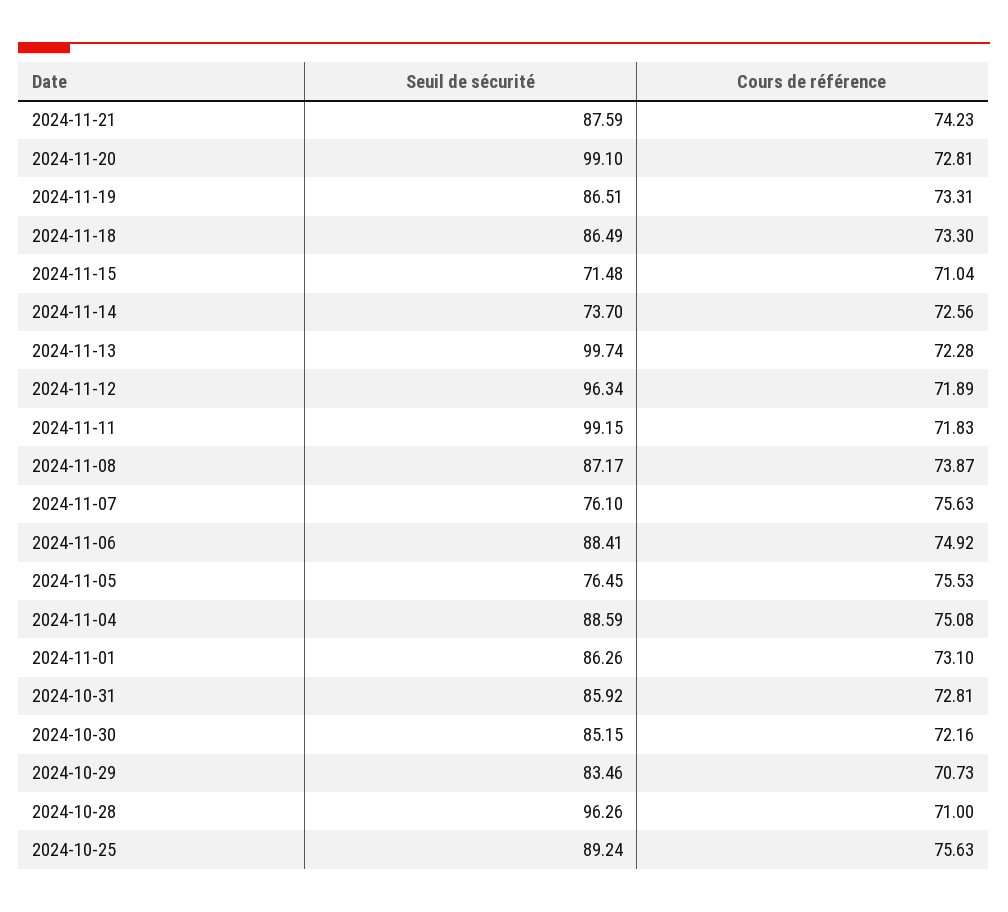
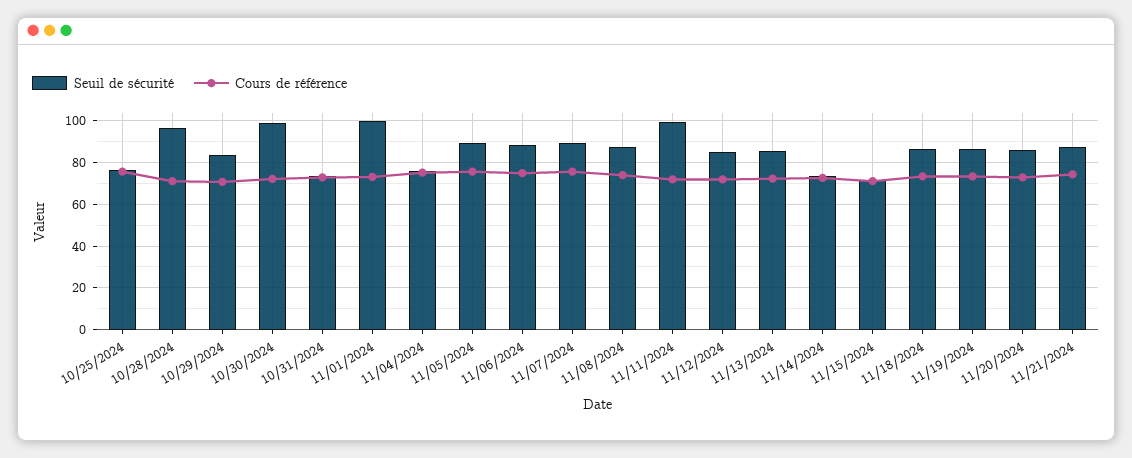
  {
    "Seuil de sécurité": {
      "2024-11-21": 87.59,
-     "2024-11-20": 99.1,
+     "2024-11-20": 85,
      "2024-11-19": 86.51,
      "2024-11-18": 86.49,
      "2024-11-15": 71.48,
      "2024-11-14": 73.7,
-     "2024-11-13": 99.74,
+     "2024-11-13": 85,
-     "2024-11-12": 96.34,
+     "2024-11-12": 85,
      "2024-11-11": 99.15,
      "2024-11-08": 87.17,
-     "2024-11-07": 76.1,
+     "2024-11-07": 90,
      "2024-11-06": 88.41,
-     "2024-11-05": 76.45,
+     "2024-11-05": 90,
-     "2024-11-04": 88.59,
+     "2024-11-04": 75,
-     "2024-11-01": 86.26,
+     "2024-11-01": 100,
-     "2024-10-31": 85.92,
+     "2024-10-31": 75,
-     "2024-10-30": 85.15,
+     "2024-10-30": 100,
      "2024-10-29": 83.46,
      "2024-10-28": 96.26,
-     "2024-10-25": 89.24
+     "2024-10-25": 75
    },
    "Cours de référence": {
      "2024-11-21": 74.23,
      "2024-11-20": 72.81,
      "2024-11-19": 73.31,
      "2024-11-18": 73.3,
      "2024-11-15": 71.04,
      "2024-11-14": 72.56,
      "2024-11-13": 72.28,
      "2024-11-12": 71.89,
      "2024-11-11": 71.83,
      "2024-11-08": 73.87,
      "2024-11-07": 75.63,
      "2024-11-06": 74.92,
      "2024-11-05": 75.53,
      "2024-11-04": 75.08,
      "2024-11-01": 73.1,
      "2024-10-31": 72.81,
      "2024-10-30": 72.16,
      "2024-10-29": 70.73,
      "2024-10-28": 71,
      "2024-10-25": 75.63
    }
  }

